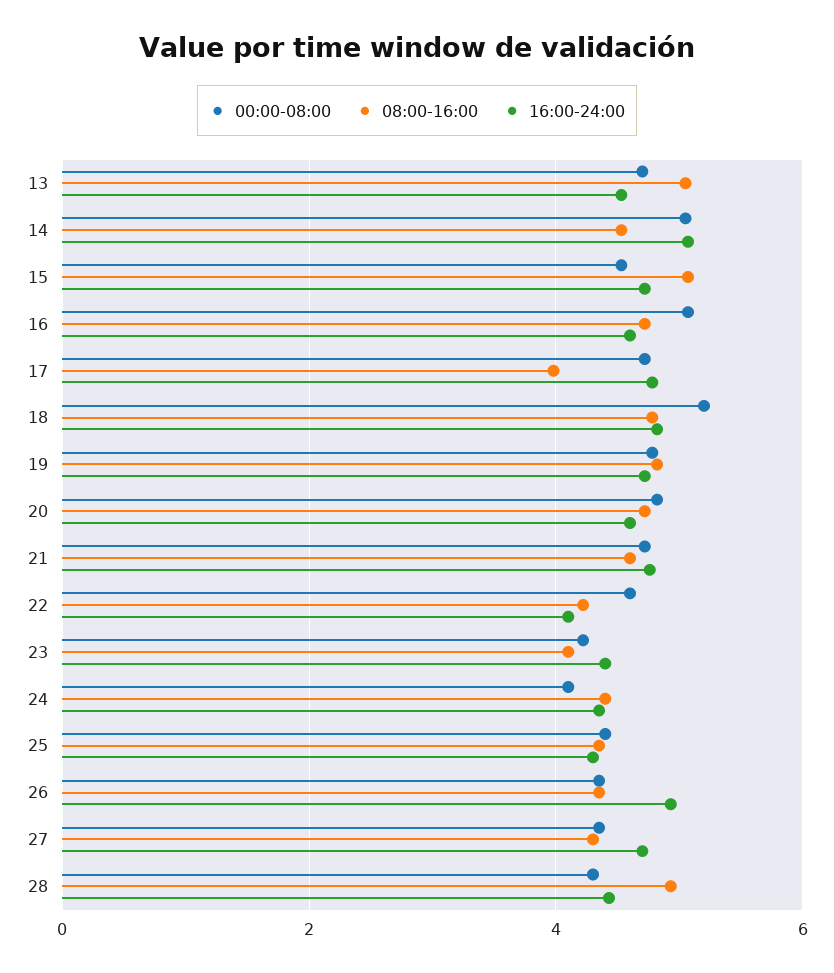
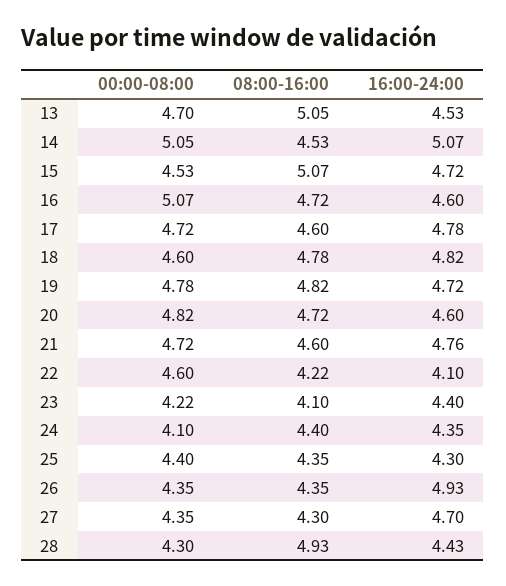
  {
    "00:00-08:00": {
      "13": 4.7,
      "14": 5.05,
      "15": 4.53,
      "16": 5.07,
      "17": 4.72,
-     "18": 5.2,
+     "18": 4.6,
      "19": 4.78,
      "20": 4.82,
      "21": 4.72,
      "22": 4.6,
      "23": 4.22,
      "24": 4.1,
      "25": 4.4,
      "26": 4.35,
      "27": 4.35,
      "28": 4.3
    },
    "08:00-16:00": {
      "13": 5.05,
      "14": 4.53,
      "15": 5.07,
      "16": 4.72,
-     "17": 4,
+     "17": 4.6,
      "18": 4.78,
      "19": 4.82,
      "20": 4.72,
      "21": 4.6,
      "22": 4.22,
      "23": 4.1,
      "24": 4.4,
      "25": 4.35,
      "26": 4.35,
      "27": 4.3,
      "28": 4.93
    },
    "16:00-24:00": {
      "13": 4.53,
      "14": 5.07,
      "15": 4.72,
      "16": 4.6,
      "17": 4.78,
      "18": 4.82,
      "19": 4.72,
      "20": 4.6,
      "21": 4.76,
      "22": 4.1,
      "23": 4.4,
      "24": 4.35,
      "25": 4.3,
      "26": 4.93,
      "27": 4.7,
      "28": 4.43
    }
  }

